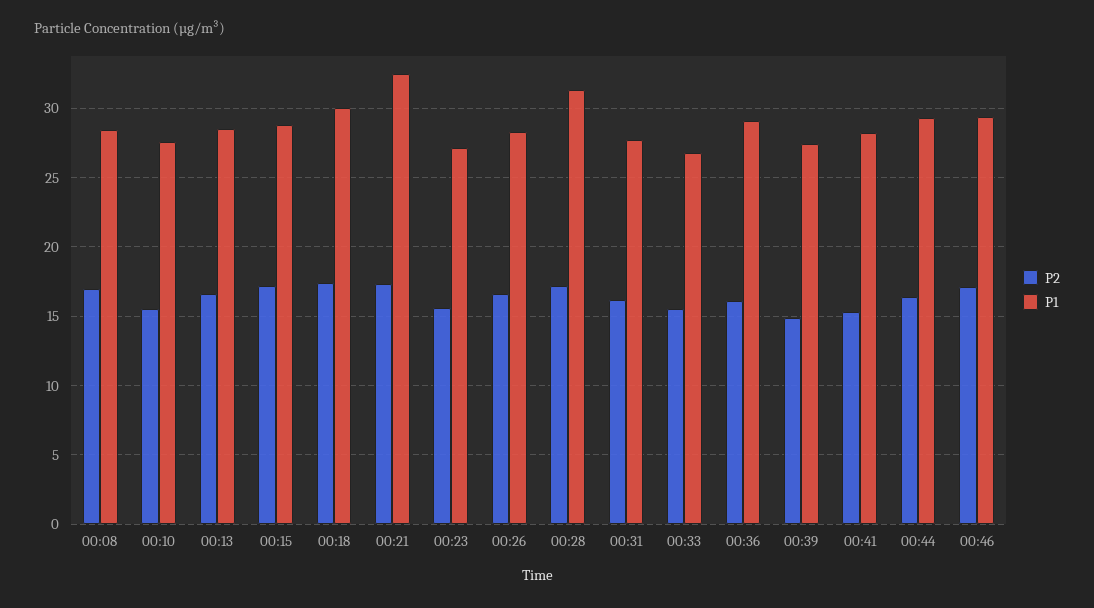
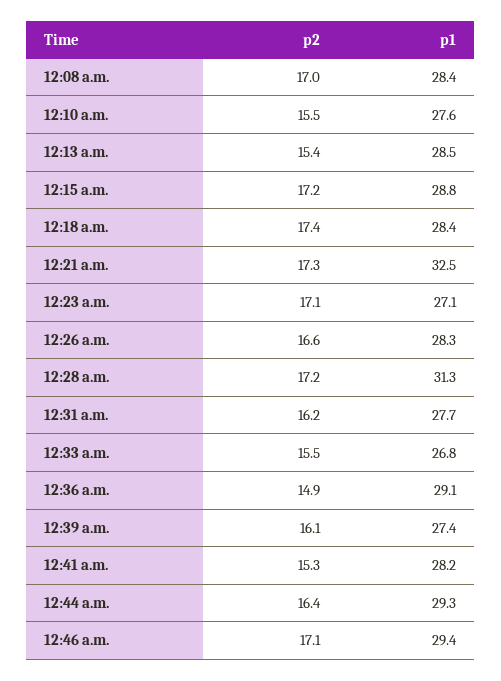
  {
    "P2": {
      "00:08": 17,
      "00:10": 15.5,
-     "00:13": 16.5,
+     "00:13": 15.4,
      "00:15": 17.2,
      "00:18": 17.4,
      "00:21": 17.3,
-     "00:23": 15.5,
+     "00:23": 17.1,
      "00:26": 16.6,
      "00:28": 17.2,
      "00:31": 16.2,
      "00:33": 15.5,
-     "00:36": 16,
+     "00:36": 14.9,
-     "00:39": 15,
+     "00:39": 16.1,
      "00:41": 15.3,
      "00:44": 16.4,
      "00:46": 17.1
    },
    "P1": {
      "00:08": 28.4,
      "00:10": 27.6,
      "00:13": 28.5,
      "00:15": 28.8,
-     "00:18": 30,
+     "00:18": 28.4,
      "00:21": 32.5,
      "00:23": 27.1,
      "00:26": 28.3,
      "00:28": 31.3,
      "00:31": 27.7,
      "00:33": 26.8,
      "00:36": 29.1,
      "00:39": 27.4,
      "00:41": 28.2,
      "00:44": 29.3,
      "00:46": 29.4
    }
  }

